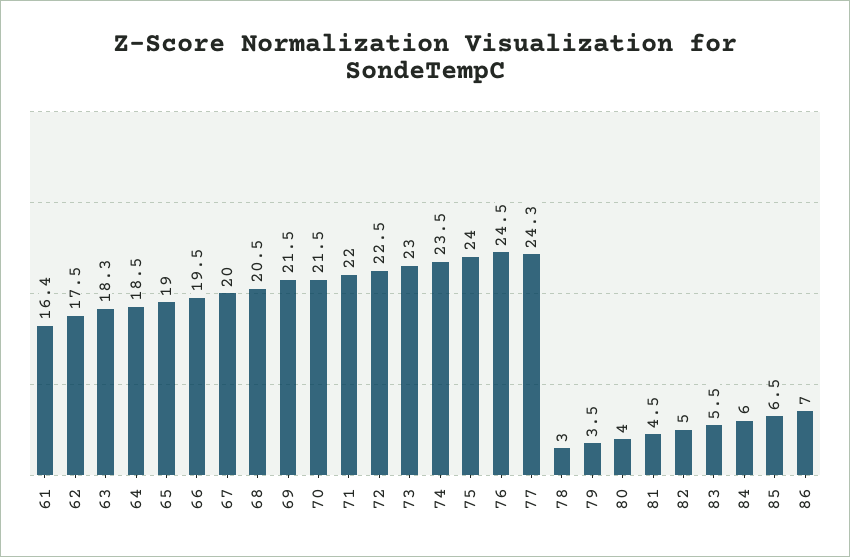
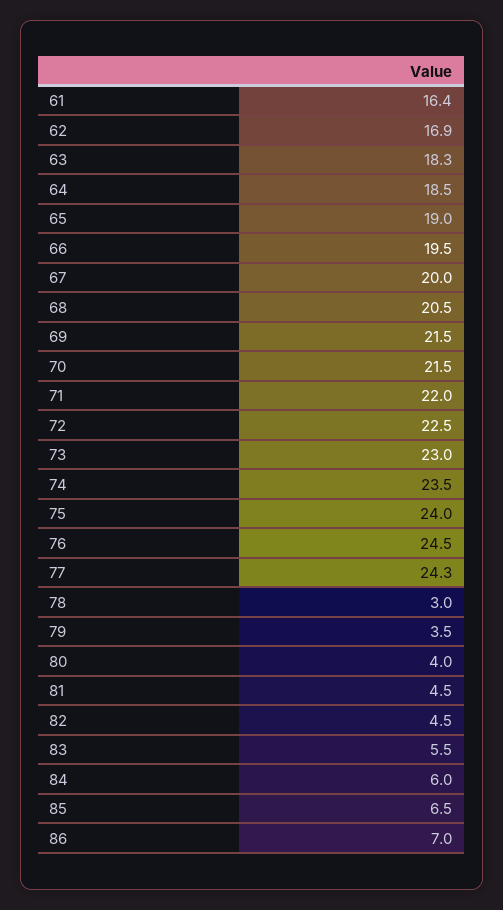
  {
    "61": 16.4,
-   "62": 17.5,
+   "62": 16.9,
    "63": 18.3,
    "64": 18.5,
    "65": 19,
    "66": 19.5,
    "67": 20,
    "68": 20.5,
    "69": 21.5,
    "70": 21.5,
    "71": 22,
    "72": 22.5,
    "73": 23,
    "74": 23.5,
    "75": 24,
    "76": 24.5,
    "77": 24.3,
    "78": 3,
    "79": 3.5,
    "80": 4,
    "81": 4.5,
-   "82": 5,
+   "82": 4.5,
    "83": 5.5,
    "84": 6,
    "85": 6.5,
    "86": 7
  }

